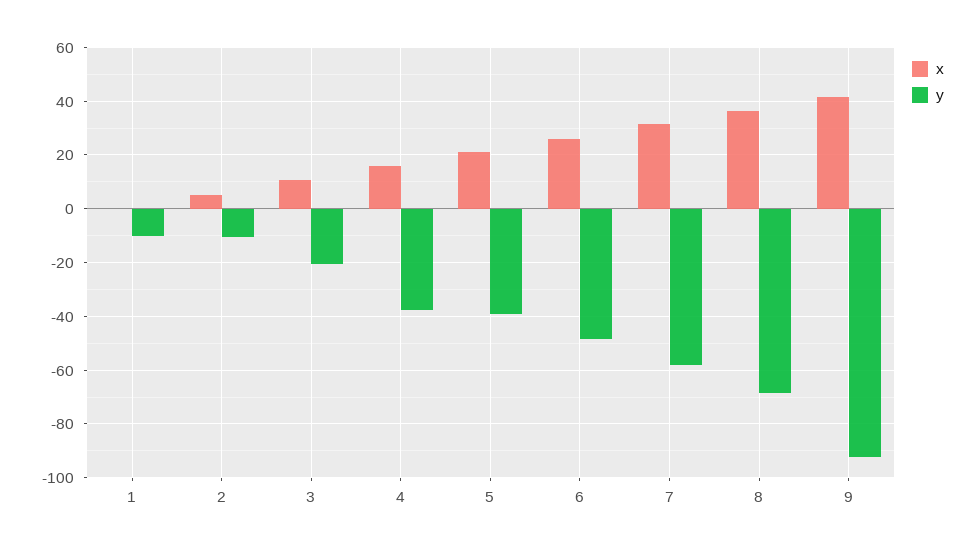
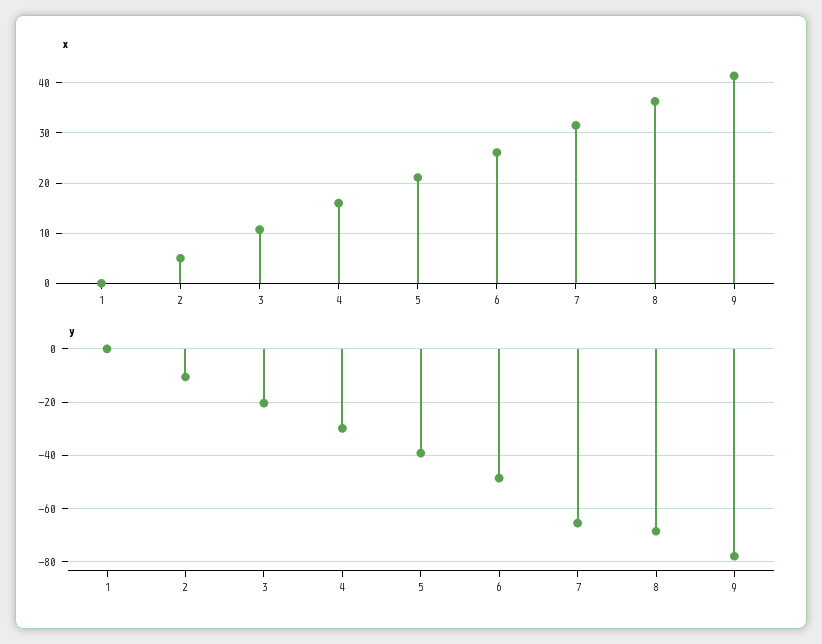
  {
    "x": {
      "1": 0,
      "2": 6,
      "3": 10,
      "4": 16,
      "5": 22,
      "6": 26,
      "7": 32,
      "8": 36,
      "9": 42
    },
    "y": {
-     "1": -10,
+     "1": 0,
      "2": -10,
      "3": -20,
-     "4": -37.5,
+     "4": -30,
      "5": -40,
      "6": -47.5,
-     "7": -57.5,
+     "7": -65,
      "8": -67.5,
-     "9": -92.5
+     "9": -77.5
    }
  }

